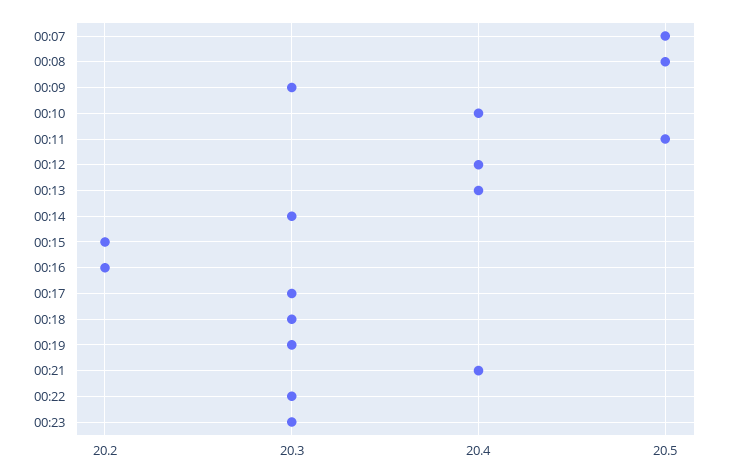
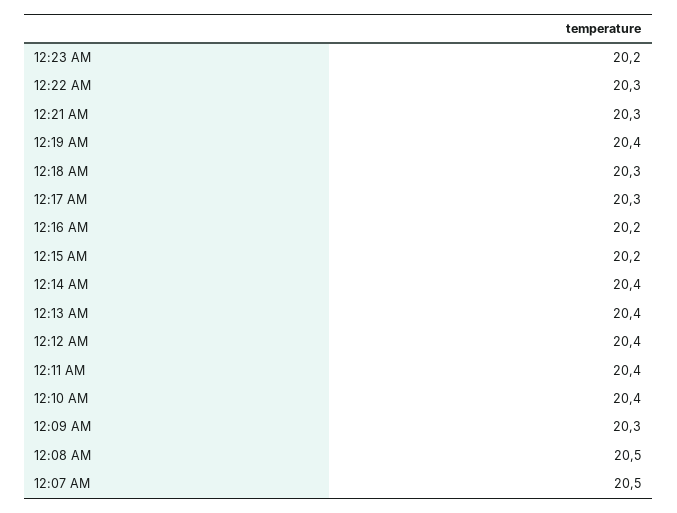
  {
    "00:07": 20.5,
    "00:08": 20.5,
    "00:09": 20.3,
    "00:10": 20.4,
-   "00:11": 20.5,
+   "00:11": 20.4,
    "00:12": 20.4,
    "00:13": 20.4,
-   "00:14": 20.3,
+   "00:14": 20.4,
    "00:15": 20.2,
    "00:16": 20.2,
    "00:17": 20.3,
    "00:18": 20.3,
-   "00:19": 20.3,
+   "00:19": 20.4,
-   "00:21": 20.4,
+   "00:21": 20.3,
    "00:22": 20.3,
-   "00:23": 20.3
+   "00:23": 20.2
  }

